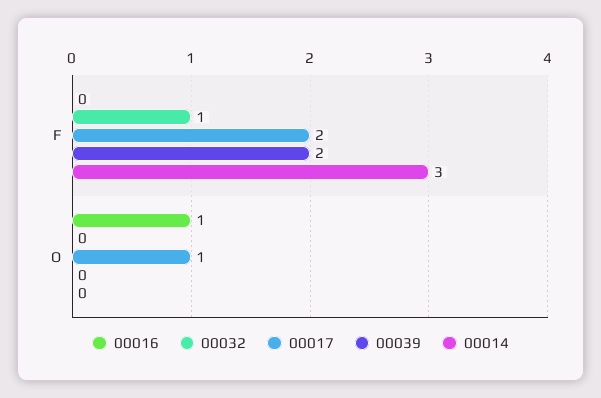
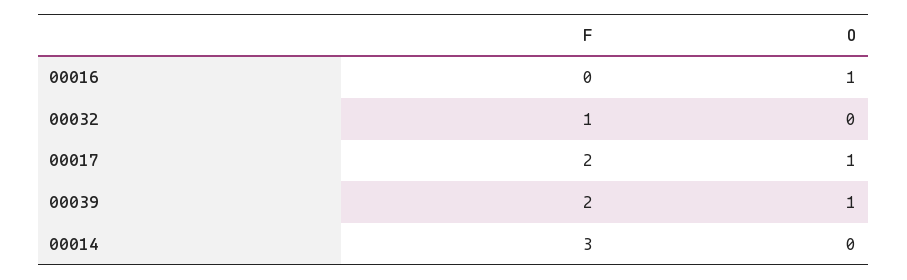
  {
    "00016": {
      "F": 0,
      "O": 1
    },
    "00032": {
      "F": 1,
      "O": 0
    },
    "00017": {
      "F": 2,
      "O": 1
    },
    "00039": {
      "F": 2,
-     "O": 0
+     "O": 1
    },
    "00014": {
      "F": 3,
      "O": 0
    }
  }

